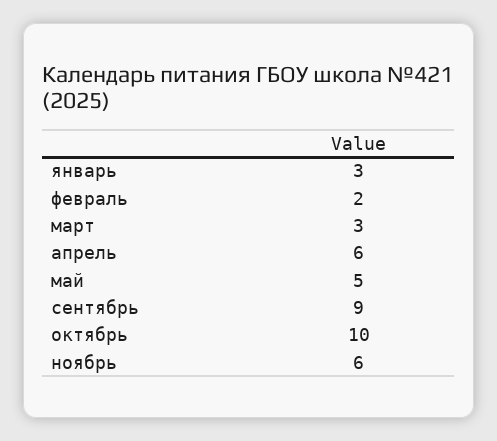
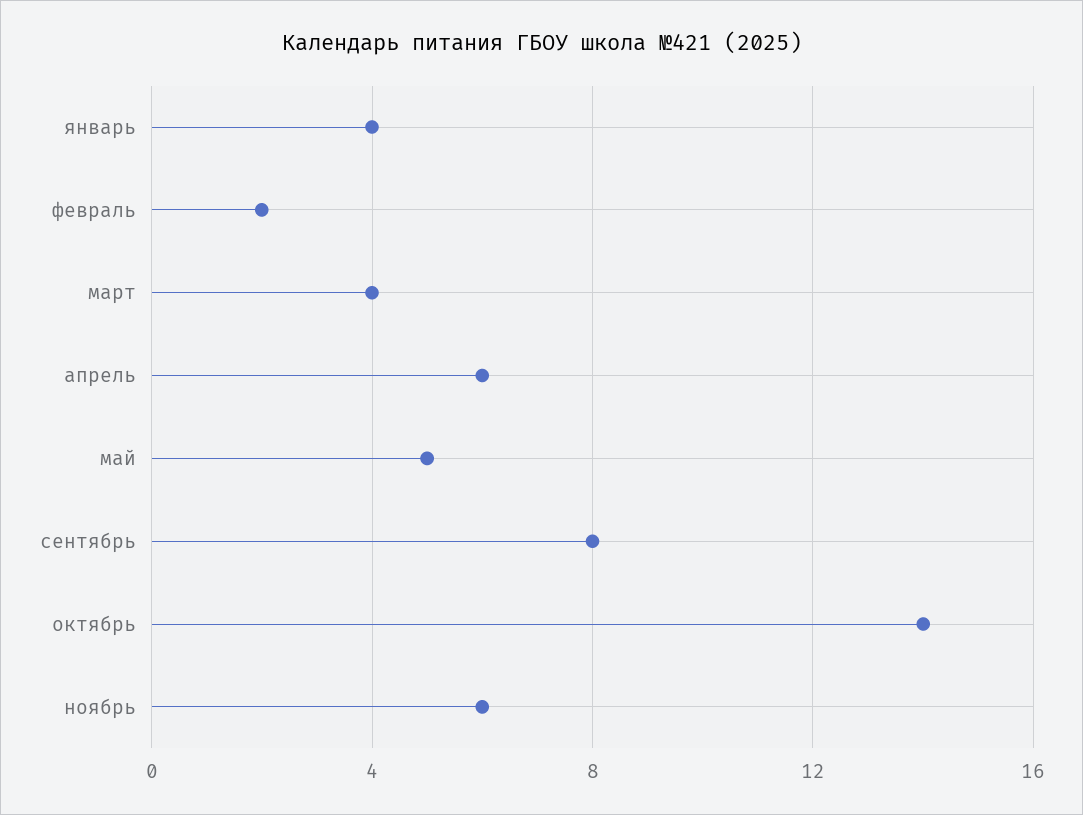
  {
-   "январь": 3,
+   "январь": 4,
    "февраль": 2,
-   "март": 3,
+   "март": 4,
    "апрель": 6,
    "май": 5,
-   "сентябрь": 9,
+   "сентябрь": 8,
-   "октябрь": 10,
+   "октябрь": 14,
    "ноябрь": 6
  }

